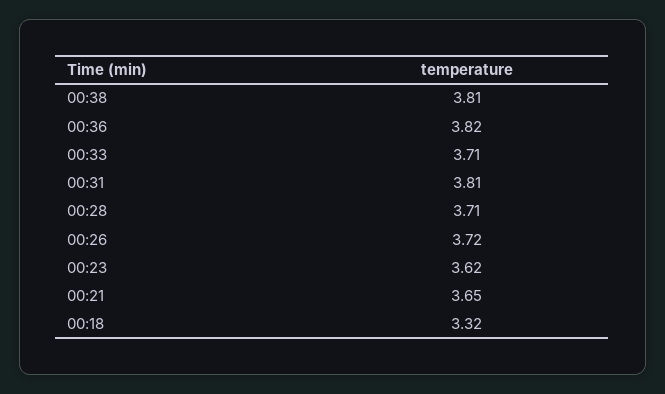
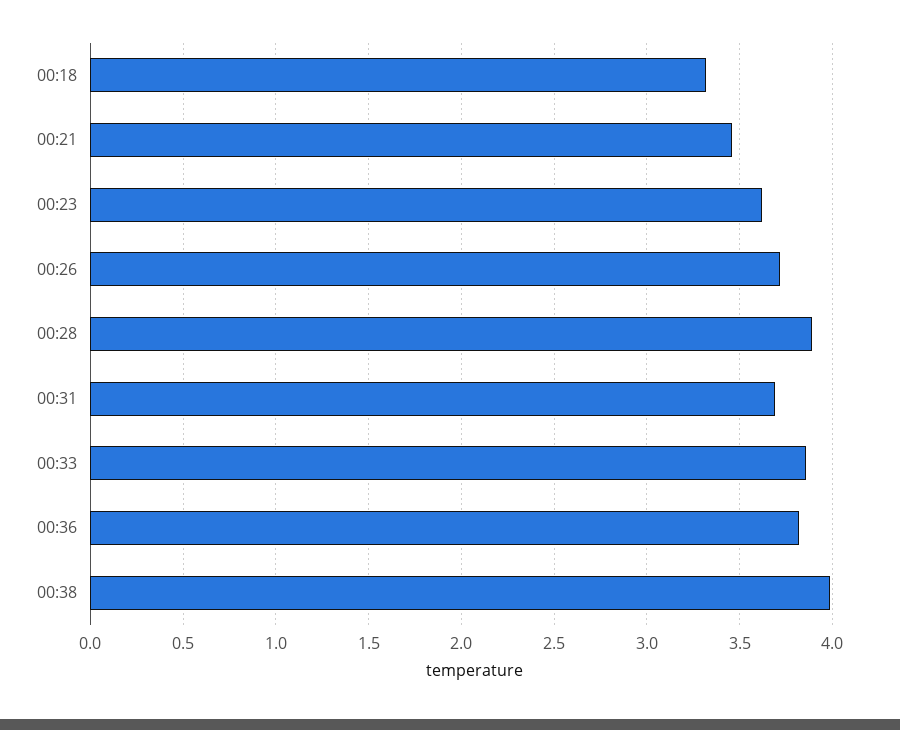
  {
-   "00:38": 3.81,
+   "00:38": 4,
    "00:36": 3.82,
-   "00:33": 3.71,
+   "00:33": 3.85,
-   "00:31": 3.81,
+   "00:31": 3.7,
-   "00:28": 3.71,
+   "00:28": 3.9,
    "00:26": 3.72,
    "00:23": 3.62,
-   "00:21": 3.65,
+   "00:21": 3.45,
    "00:18": 3.32
  }

